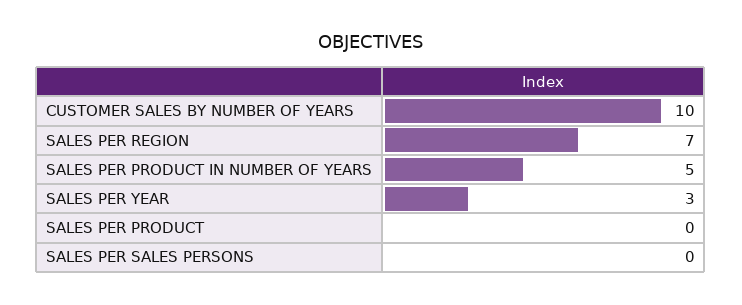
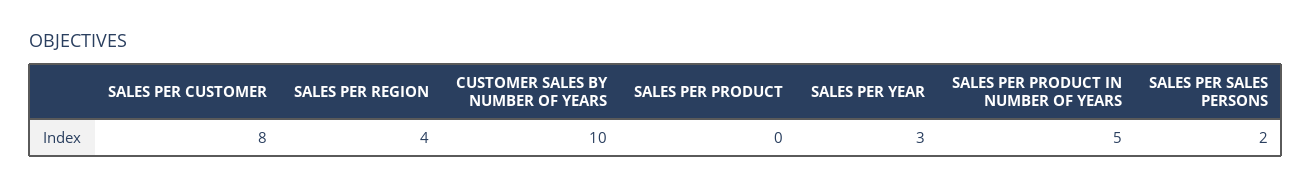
  {
    "CUSTOMER SALES BY NUMBER OF YEARS": 10,
-   "SALES PER REGION": 7,
+   "SALES PER REGION": 4,
    "SALES PER PRODUCT IN NUMBER OF YEARS": 5,
    "SALES PER YEAR": 3,
    "SALES PER PRODUCT": 0,
-   "SALES PER SALES PERSONS": 0
+   "SALES PER SALES PERSONS": 2,
+   "SALES PER CUSTOMER": 8
  }

